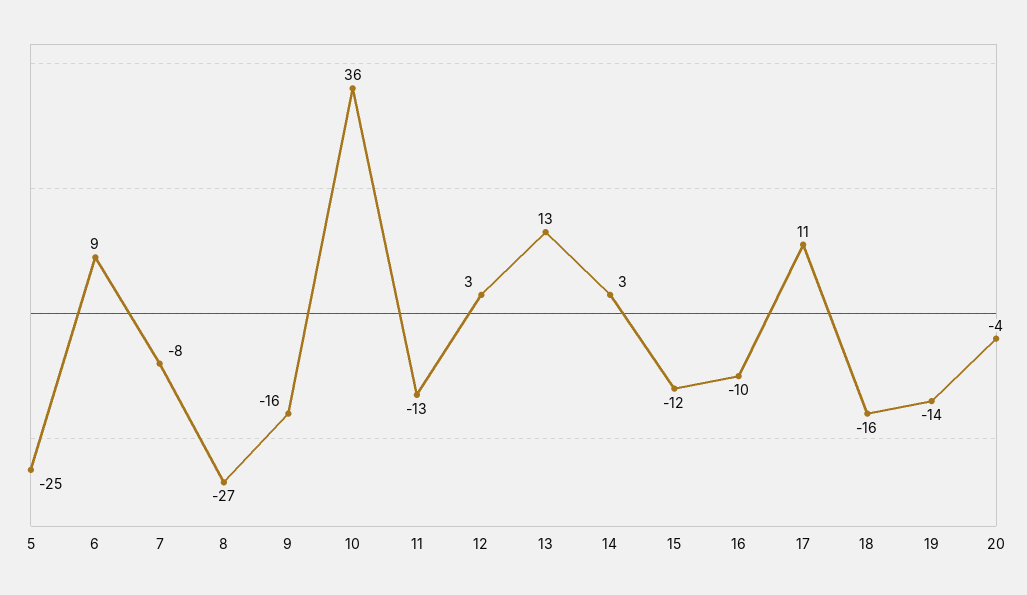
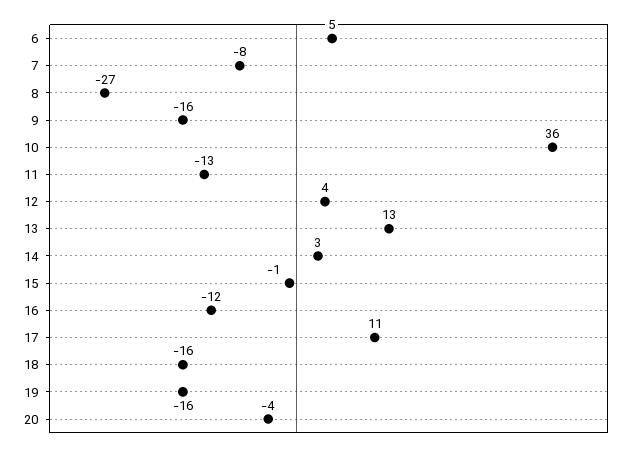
  {
-   "5": -25,
-   "6": 9,
+   "6": 5,
    "7": -8,
    "8": -27,
    "9": -16,
    "10": 36,
    "11": -13,
-   "12": 3,
+   "12": 4,
    "13": 13,
    "14": 3,
-   "15": -12,
+   "15": -1,
-   "16": -10,
+   "16": -12,
    "17": 11,
    "18": -16,
-   "19": -14,
+   "19": -16,
    "20": -4
  }

